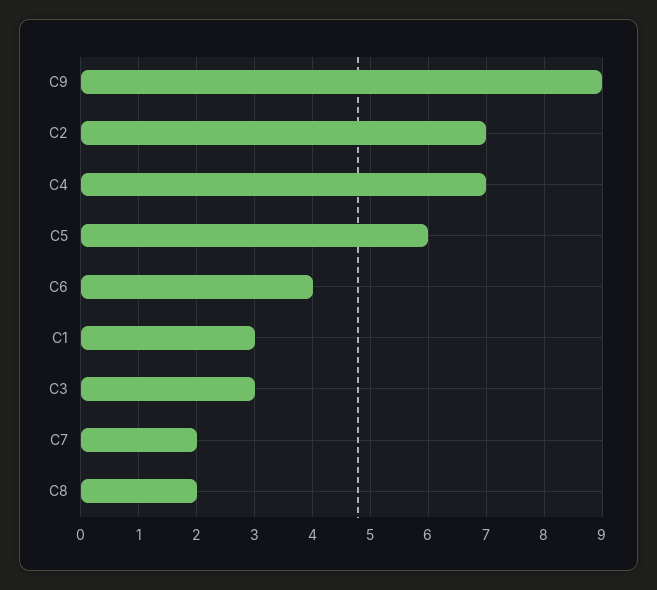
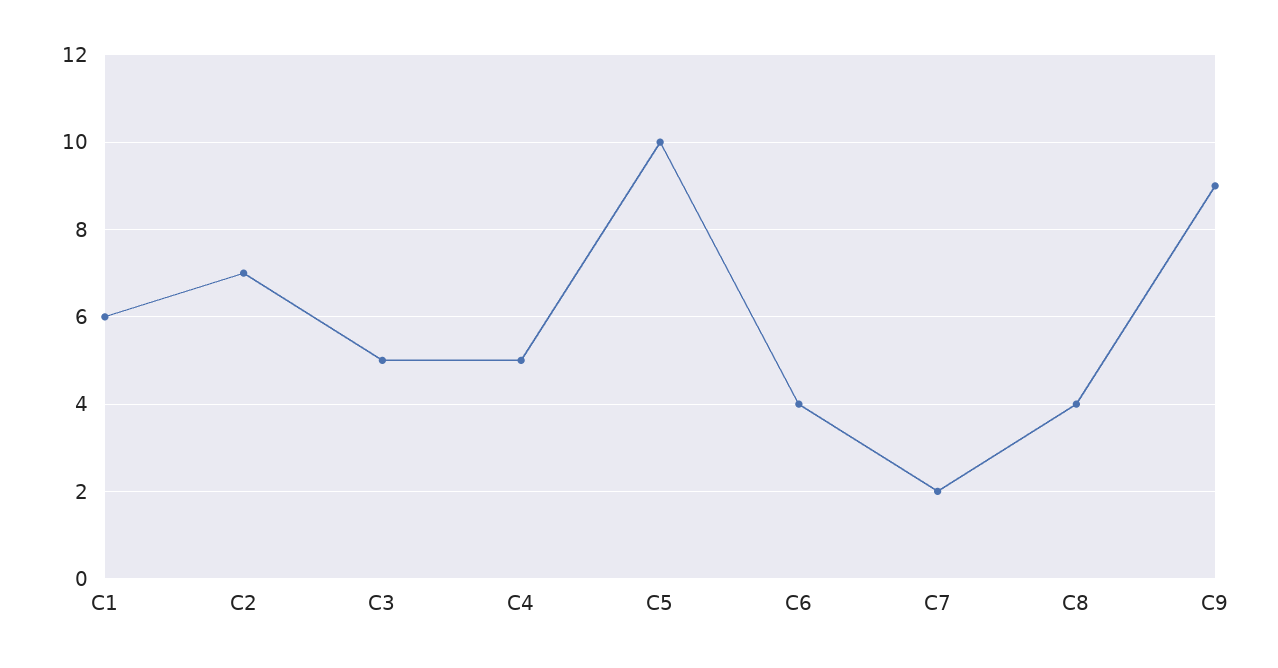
  {
    "C9": 9,
    "C2": 7,
-   "C4": 7,
+   "C4": 5,
-   "C5": 6,
+   "C5": 10,
    "C6": 4,
-   "C1": 3,
+   "C1": 6,
-   "C3": 3,
+   "C3": 5,
    "C7": 2,
-   "C8": 2
+   "C8": 4
  }

